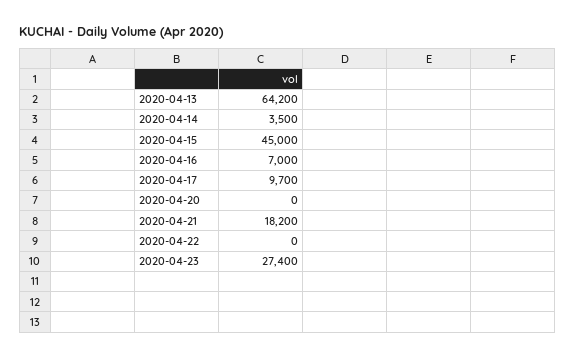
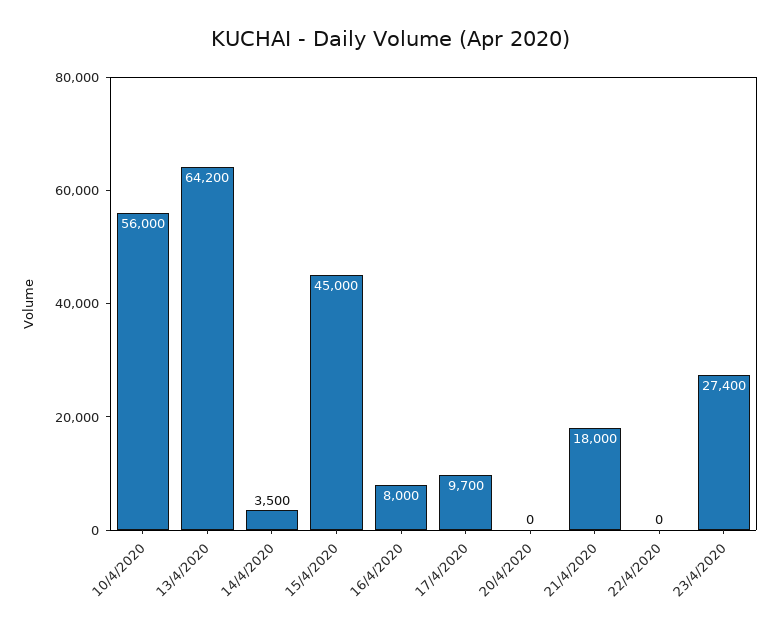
  {
    "2020-04-13": 64200,
    "2020-04-14": 3500,
    "2020-04-15": 45000,
-   "2020-04-16": 7000,
+   "2020-04-16": 8000,
    "2020-04-17": 9700,
    "2020-04-20": 0,
-   "2020-04-21": 18200,
+   "2020-04-21": 18000,
    "2020-04-22": 0,
-   "2020-04-23": 27400
+   "2020-04-23": 27400,
+   "10/4/2020": 56000
  }

